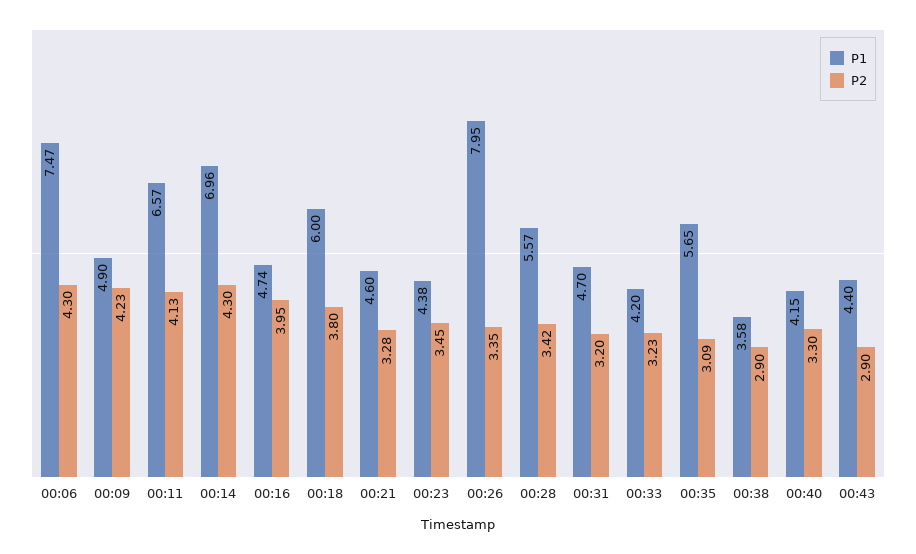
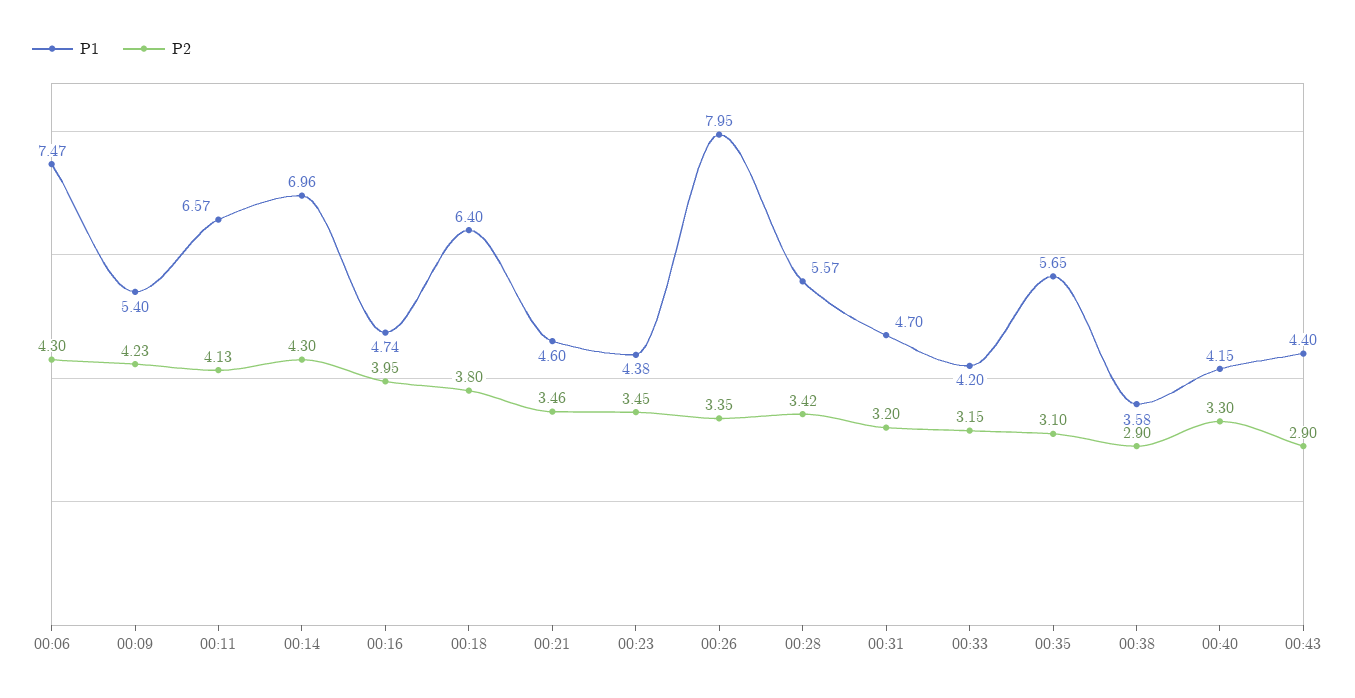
  {
    "P1": {
      "00:06": 7.47,
-     "00:09": 4.9,
+     "00:09": 5.4,
      "00:11": 6.57,
      "00:14": 6.96,
      "00:16": 4.74,
-     "00:18": 6,
+     "00:18": 6.4,
      "00:21": 4.6,
      "00:23": 4.38,
      "00:26": 7.95,
      "00:28": 5.57,
      "00:31": 4.7,
      "00:33": 4.2,
      "00:35": 5.65,
      "00:38": 3.58,
      "00:40": 4.15,
      "00:43": 4.4
    },
    "P2": {
      "00:06": 4.3,
      "00:09": 4.23,
      "00:11": 4.13,
      "00:14": 4.3,
      "00:16": 3.95,
      "00:18": 3.8,
-     "00:21": 3.28,
+     "00:21": 3.46,
      "00:23": 3.45,
      "00:26": 3.35,
      "00:28": 3.42,
      "00:31": 3.2,
-     "00:33": 3.23,
+     "00:33": 3.15,
-     "00:35": 3.09,
+     "00:35": 3.1,
      "00:38": 2.9,
      "00:40": 3.3,
      "00:43": 2.9
    }
  }

